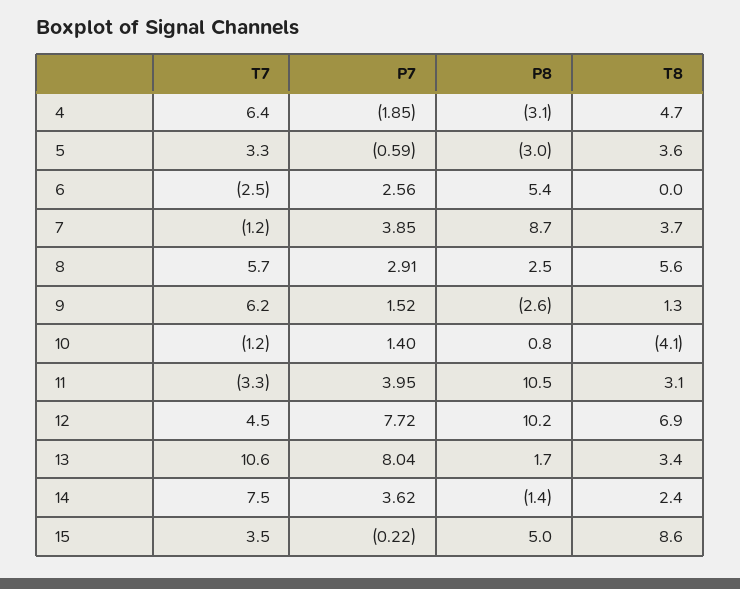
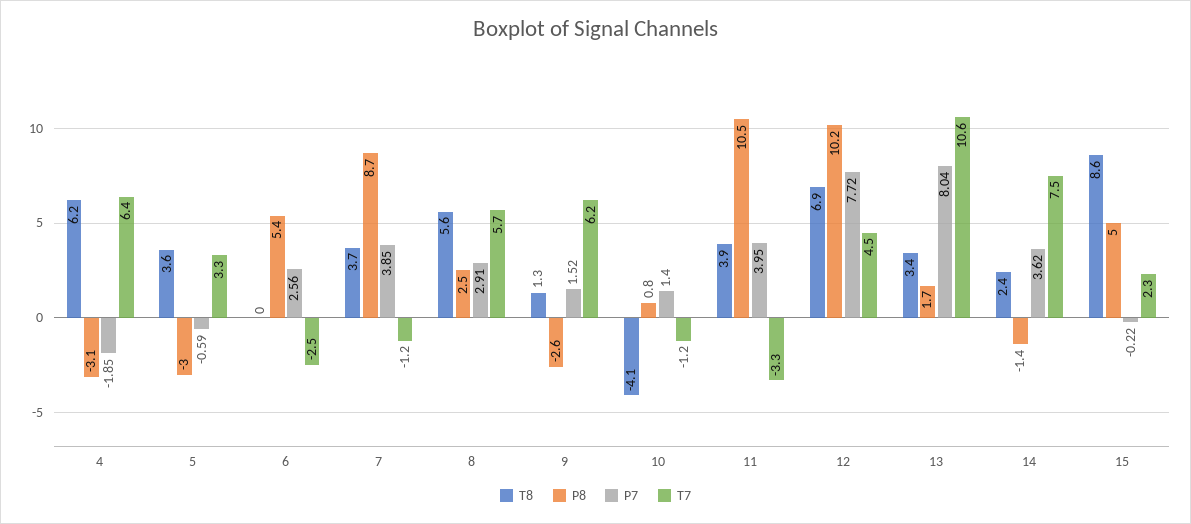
  {
    "T7": {
      "4": 6.4,
      "5": 3.3,
      "6": -2.5,
      "7": -1.2,
      "8": 5.7,
      "9": 6.2,
      "10": -1.2,
      "11": -3.3,
      "12": 4.5,
      "13": 10.6,
      "14": 7.5,
-     "15": 3.5
+     "15": 2.3
    },
    "P7": {
      "4": -1.85,
      "5": -0.59,
      "6": 2.56,
      "7": 3.85,
      "8": 2.91,
      "9": 1.52,
      "10": 1.4,
      "11": 3.95,
      "12": 7.72,
      "13": 8.04,
      "14": 3.62,
      "15": -0.22
    },
    "P8": {
      "4": -3.1,
      "5": -3,
      "6": 5.4,
      "7": 8.7,
      "8": 2.5,
      "9": -2.6,
      "10": 0.8,
      "11": 10.5,
      "12": 10.2,
      "13": 1.7,
      "14": -1.4,
      "15": 5
    },
    "T8": {
-     "4": 4.7,
+     "4": 6.2,
      "5": 3.6,
      "6": 0,
      "7": 3.7,
      "8": 5.6,
      "9": 1.3,
      "10": -4.1,
-     "11": 3.1,
+     "11": 3.9,
      "12": 6.9,
      "13": 3.4,
      "14": 2.4,
      "15": 8.6
    }
  }

